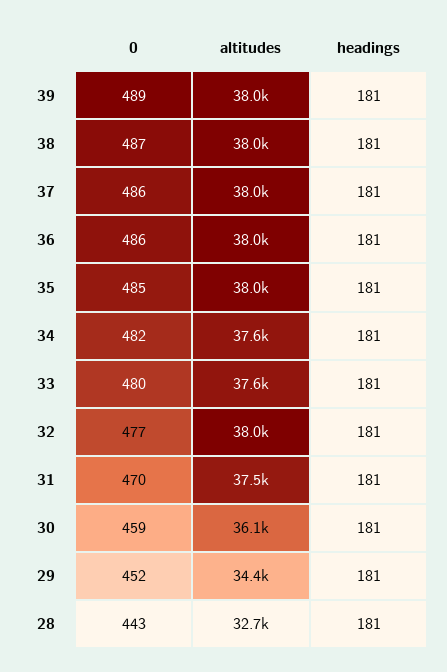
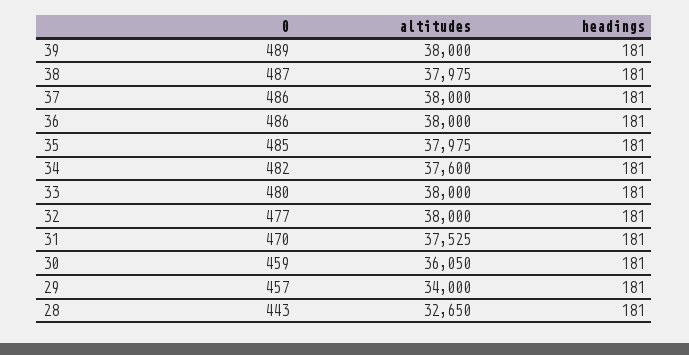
  {
    "0": {
      "39": 489,
      "38": 487,
      "37": 486,
      "36": 486,
      "35": 485,
      "34": 482,
      "33": 480,
      "32": 477,
      "31": 470,
      "30": 459,
-     "29": 452,
+     "29": 457,
      "28": 443
    },
    "altitudes": {
      "39": 38000,
      "38": 37975,
      "37": 38000,
      "36": 38000,
      "35": 37975,
      "34": 37600,
-     "33": 37600,
+     "33": 38000,
      "32": 38000,
      "31": 37525,
      "30": 36050,
-     "29": 34400,
+     "29": 34000,
      "28": 32650
    },
    "headings": {
      "39": 181,
      "38": 181,
      "37": 181,
      "36": 181,
      "35": 181,
      "34": 181,
      "33": 181,
      "32": 181,
      "31": 181,
      "30": 181,
      "29": 181,
      "28": 181
    }
  }

